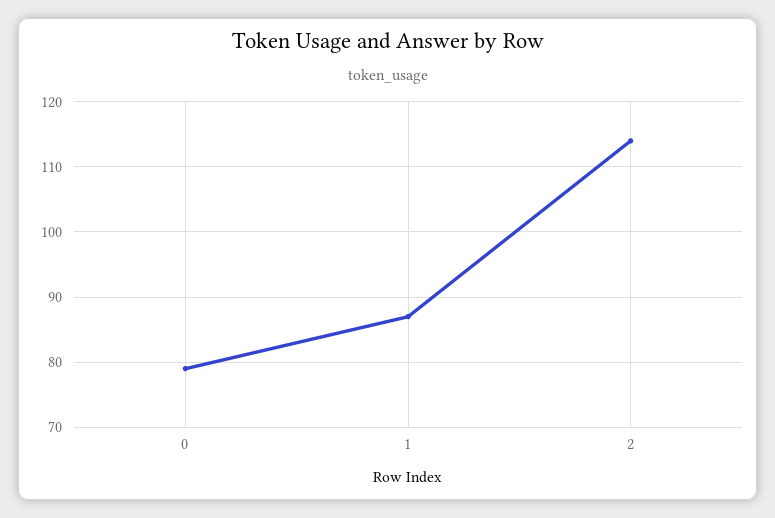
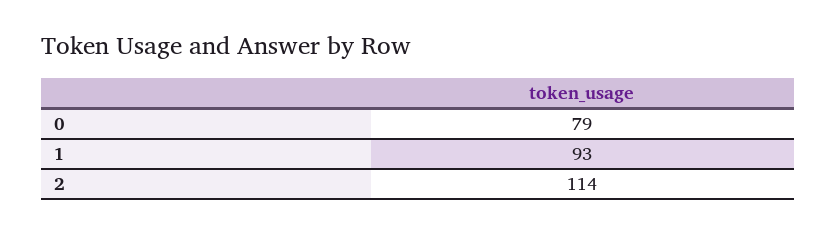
  {
    "0": 79,
-   "1": 87,
+   "1": 93,
    "2": 114
  }

